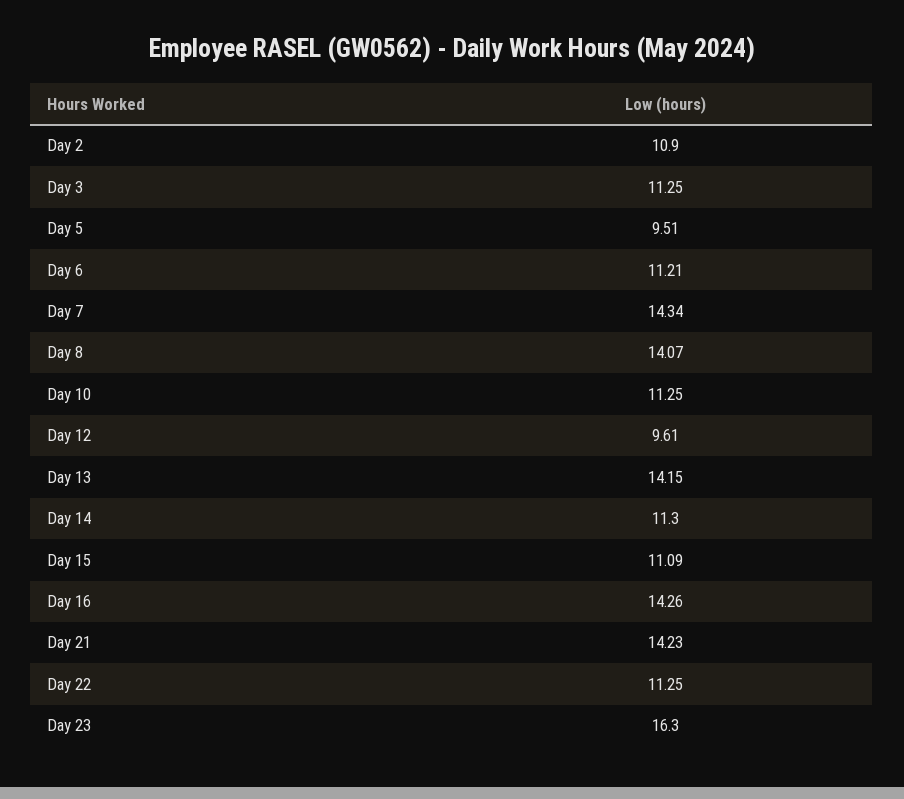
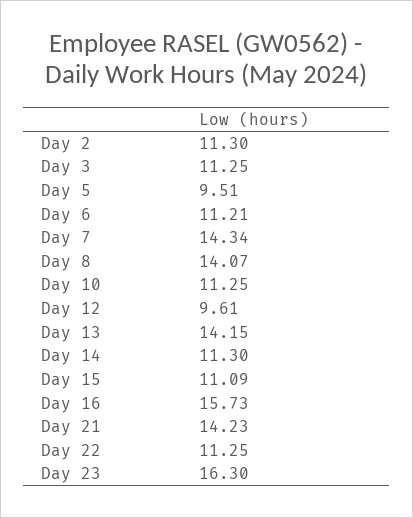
  {
-   "Day 2": 10.9,
+   "Day 2": 11.3,
    "Day 3": 11.25,
    "Day 5": 9.51,
    "Day 6": 11.21,
    "Day 7": 14.34,
    "Day 8": 14.07,
    "Day 10": 11.25,
    "Day 12": 9.61,
    "Day 13": 14.15,
    "Day 14": 11.3,
    "Day 15": 11.09,
-   "Day 16": 14.26,
+   "Day 16": 15.73,
    "Day 21": 14.23,
    "Day 22": 11.25,
    "Day 23": 16.3
  }

